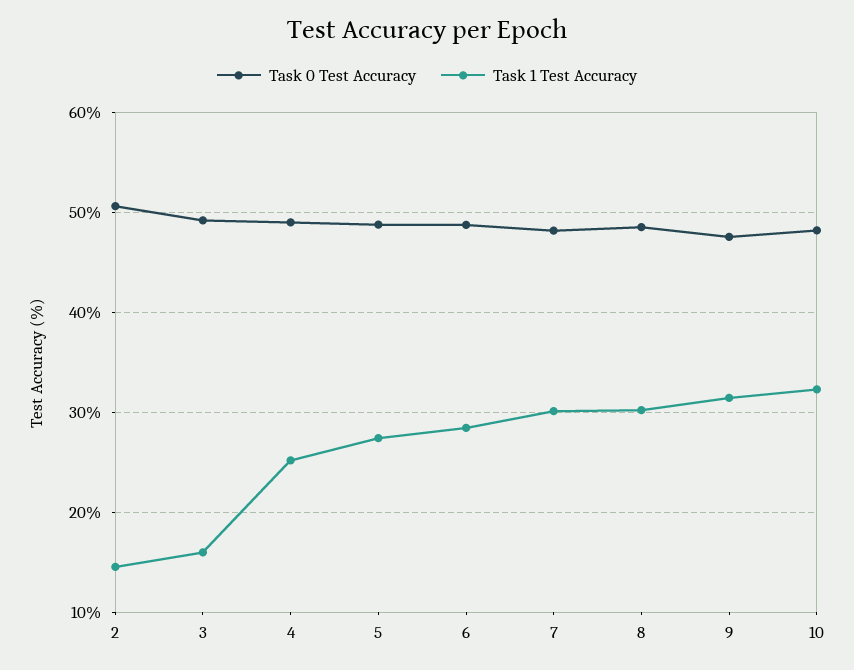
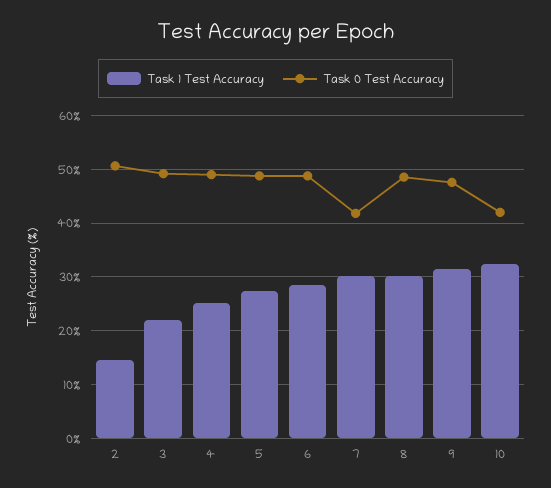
  {
    "Task 0 Test Accuracy": {
      "2": 51,
      "3": 49,
      "4": 49,
      "5": 49,
      "6": 49,
-     "7": 48,
+     "7": 42,
      "8": 49,
      "9": 48,
-     "10": 48
+     "10": 42
    },
    "Task 1 Test Accuracy": {
      "2": 15,
-     "3": 16,
+     "3": 22,
      "4": 25,
      "5": 27,
      "6": 28,
      "7": 30,
      "8": 30,
      "9": 31,
      "10": 32
    }
  }

